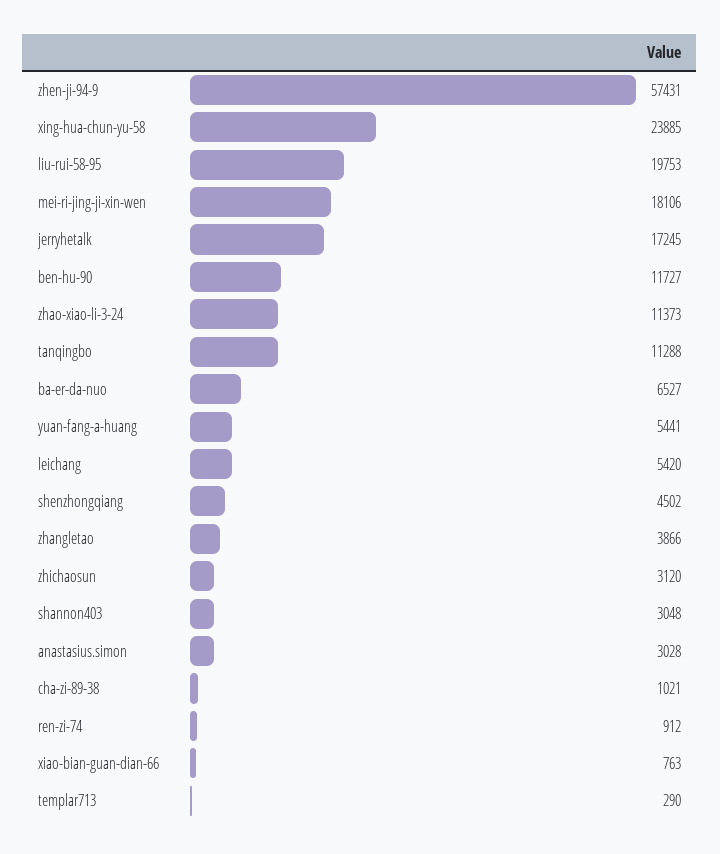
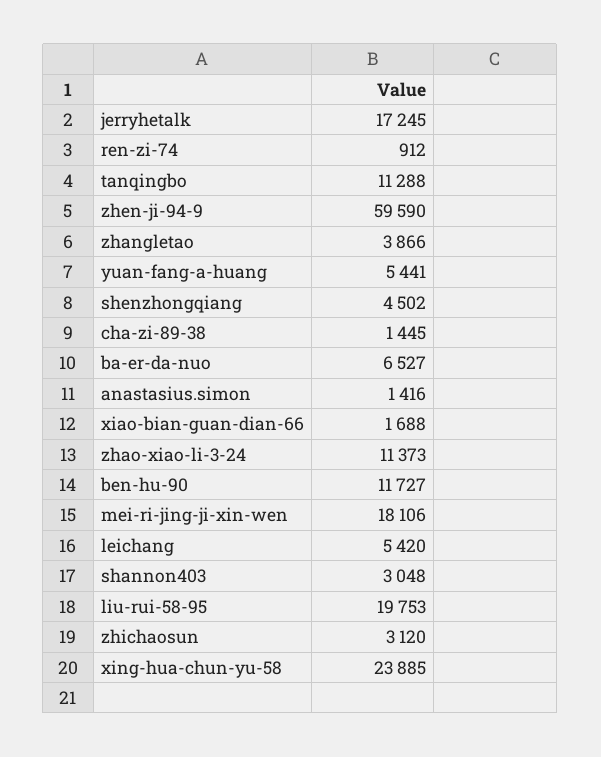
  {
-   "zhen-ji-94-9": 57431,
+   "zhen-ji-94-9": 59590,
    "xing-hua-chun-yu-58": 23885,
    "liu-rui-58-95": 19753,
    "mei-ri-jing-ji-xin-wen": 18106,
    "jerryhetalk": 17245,
    "ben-hu-90": 11727,
    "zhao-xiao-li-3-24": 11373,
    "tanqingbo": 11288,
    "ba-er-da-nuo": 6527,
    "yuan-fang-a-huang": 5441,
    "leichang": 5420,
    "shenzhongqiang": 4502,
    "zhangletao": 3866,
    "zhichaosun": 3120,
    "shannon403": 3048,
-   "anastasius.simon": 3028,
+   "anastasius.simon": 1416,
-   "cha-zi-89-38": 1021,
+   "cha-zi-89-38": 1445,
    "ren-zi-74": 912,
-   "xiao-bian-guan-dian-66": 763,
+   "xiao-bian-guan-dian-66": 1688
-   "templar713": 290
  }

